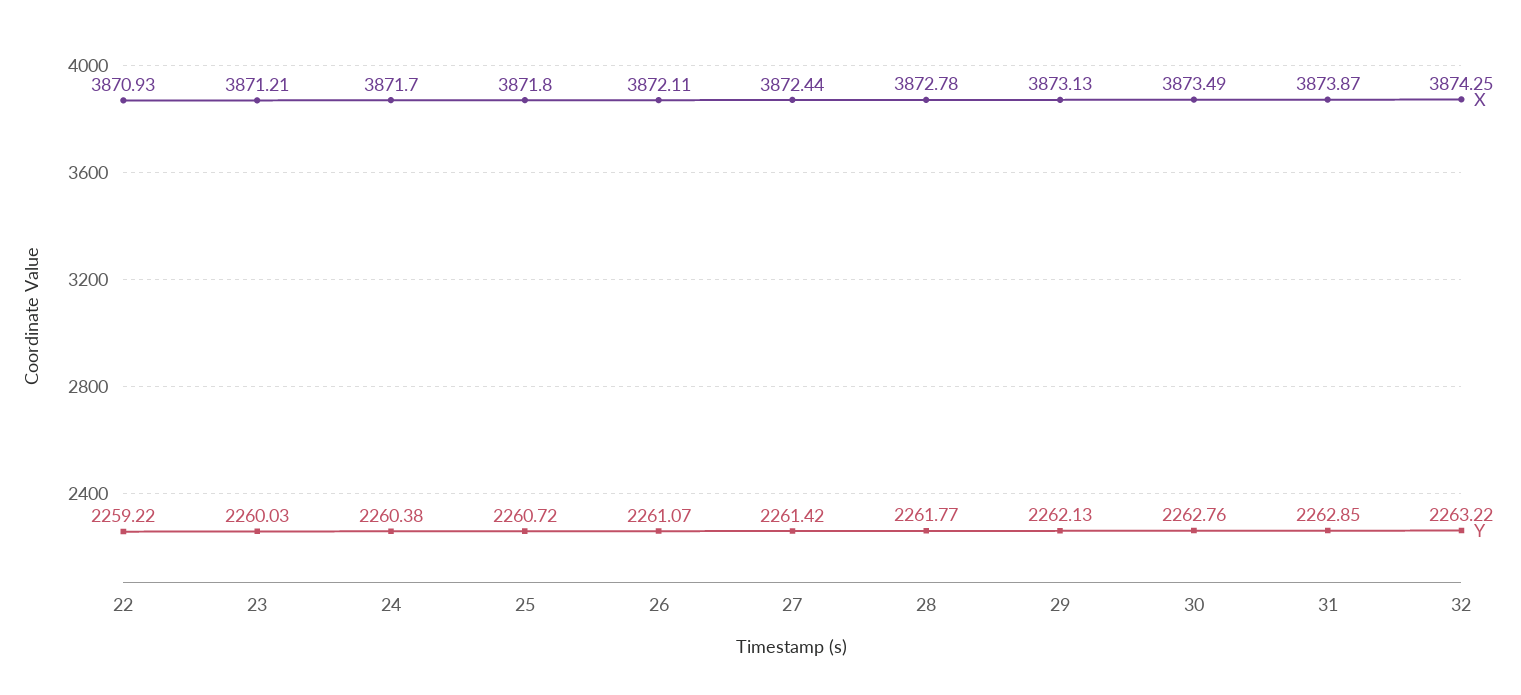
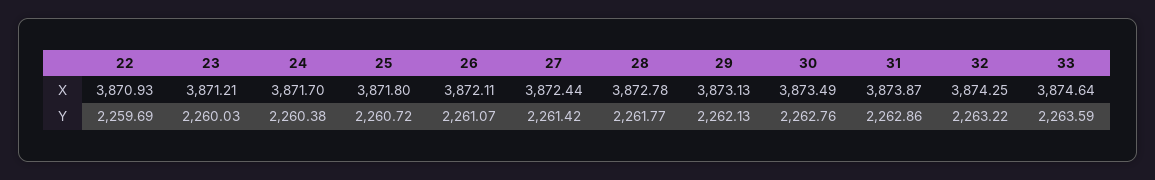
  {
    "X": {
      "22": 3870.93,
      "23": 3871.21,
      "24": 3871.7,
      "25": 3871.8,
      "26": 3872.11,
      "27": 3872.44,
      "28": 3872.78,
      "29": 3873.13,
      "30": 3873.49,
      "31": 3873.87,
-     "32": 3874.25
+     "32": 3874.25,
+     "33": 3874.64
    },
    "Y": {
-     "22": 2259.22,
+     "22": 2259.69,
      "23": 2260.03,
      "24": 2260.38,
      "25": 2260.72,
      "26": 2261.07,
      "27": 2261.42,
      "28": 2261.77,
      "29": 2262.13,
      "30": 2262.76,
-     "31": 2262.85,
+     "31": 2262.86,
-     "32": 2263.22
+     "32": 2263.22,
+     "33": 2263.59
    }
  }

